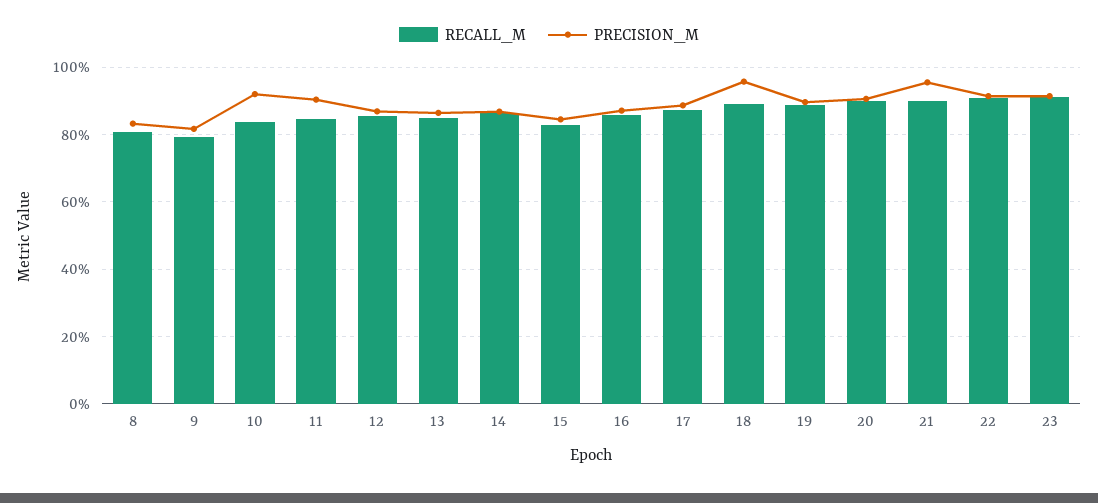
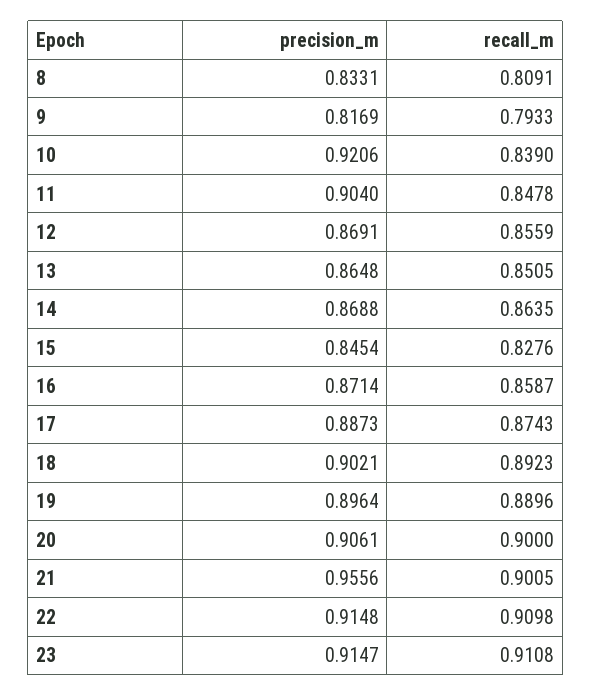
  {
    "RECALL_M": {
      "8": 0.8091,
      "9": 0.7933,
      "10": 0.839,
      "11": 0.8478,
      "12": 0.8559,
      "13": 0.8505,
      "14": 0.8635,
      "15": 0.8276,
      "16": 0.8587,
      "17": 0.8743,
      "18": 0.8923,
      "19": 0.8896,
      "20": 0.9,
      "21": 0.9005,
      "22": 0.9098,
      "23": 0.9108
    },
    "PRECISION_M": {
      "8": 0.8331,
      "9": 0.8169,
      "10": 0.9206,
      "11": 0.904,
      "12": 0.8691,
      "13": 0.8648,
      "14": 0.8688,
      "15": 0.8454,
      "16": 0.8714,
      "17": 0.8873,
-     "18": 0.96,
+     "18": 0.9021,
      "19": 0.8964,
      "20": 0.9061,
      "21": 0.9556,
      "22": 0.9148,
      "23": 0.9147
    }
  }

